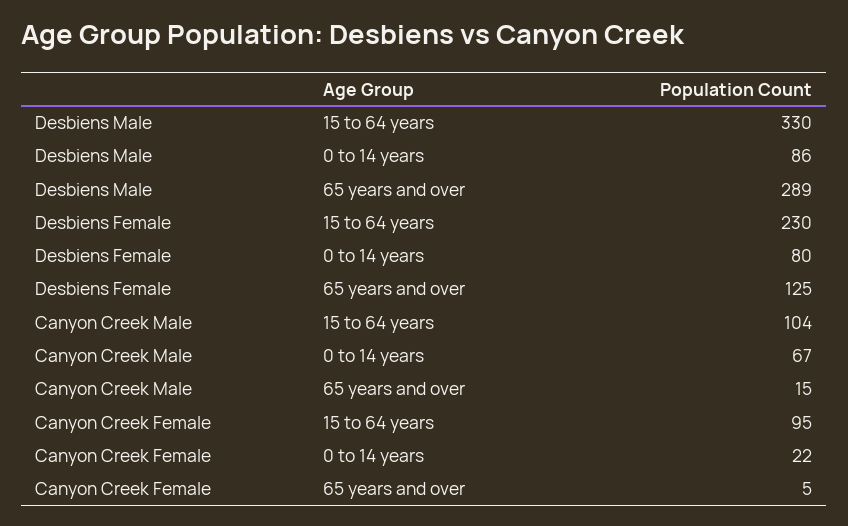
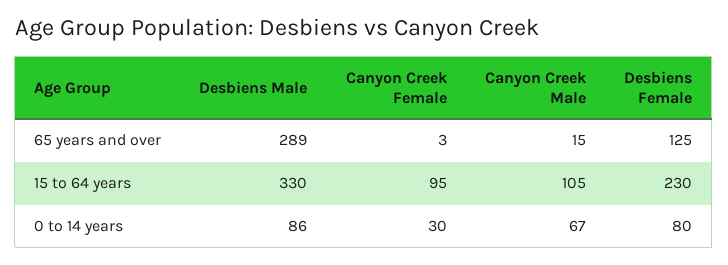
  {
    "Desbiens Male": {
      "15 to 64 years": 330,
      "0 to 14 years": 86,
      "65 years and over": 289
    },
    "Desbiens Female": {
      "15 to 64 years": 230,
      "0 to 14 years": 80,
      "65 years and over": 125
    },
    "Canyon Creek Male": {
-     "15 to 64 years": 104,
+     "15 to 64 years": 105,
      "0 to 14 years": 67,
      "65 years and over": 15
    },
    "Canyon Creek Female": {
      "15 to 64 years": 95,
-     "0 to 14 years": 22,
+     "0 to 14 years": 30,
-     "65 years and over": 5
+     "65 years and over": 3
    }
  }

